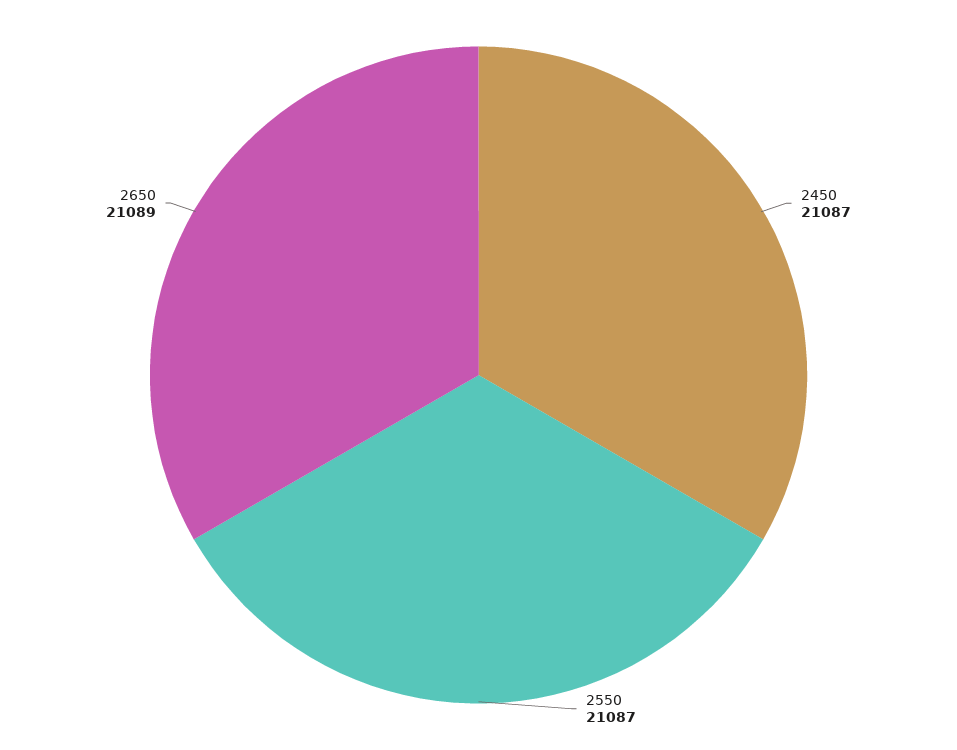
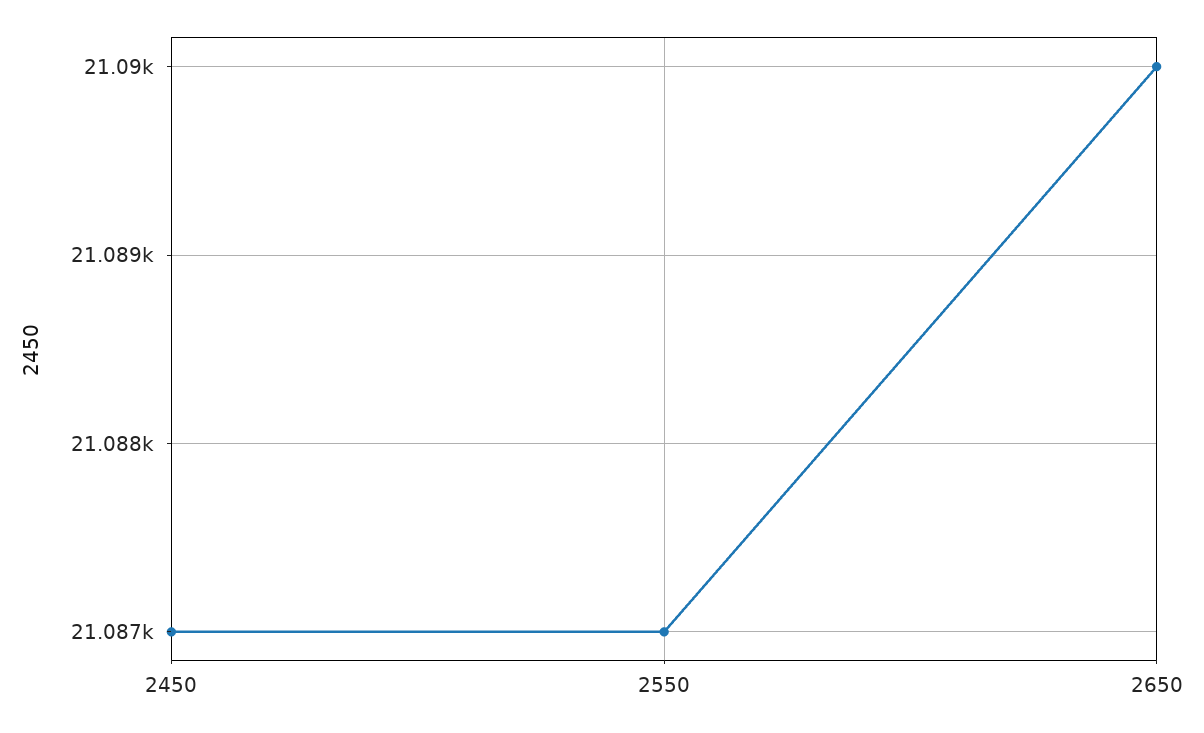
  {
    "2450": 21087,
    "2550": 21087,
-   "2650": 21089
+   "2650": 21090
  }

